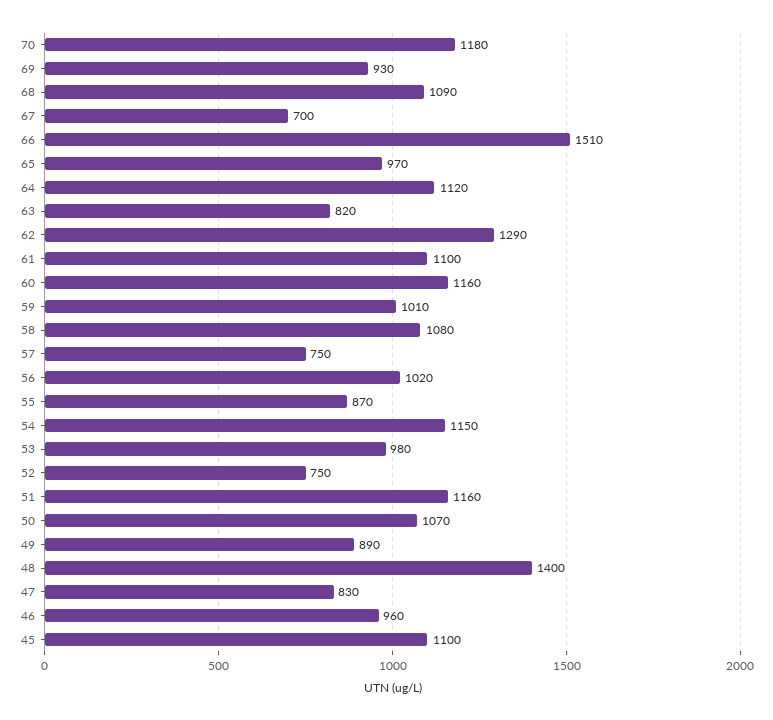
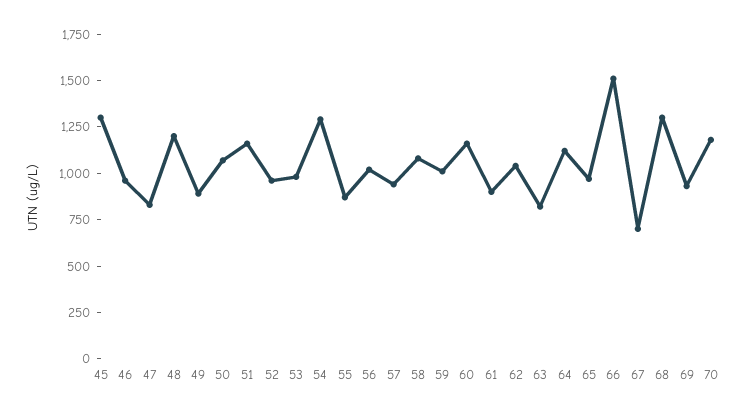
  {
    "70": 1180,
    "69": 930,
-   "68": 1090,
+   "68": 1300,
    "67": 700,
    "66": 1510,
    "65": 970,
    "64": 1120,
    "63": 820,
-   "62": 1290,
+   "62": 1050,
-   "61": 1100,
+   "61": 900,
    "60": 1160,
    "59": 1010,
    "58": 1080,
-   "57": 750,
+   "57": 950,
    "56": 1020,
    "55": 870,
-   "54": 1150,
+   "54": 1300,
    "53": 980,
-   "52": 750,
+   "52": 950,
    "51": 1160,
    "50": 1070,
    "49": 890,
-   "48": 1400,
+   "48": 1200,
    "47": 830,
    "46": 960,
-   "45": 1100
+   "45": 1300
  }

